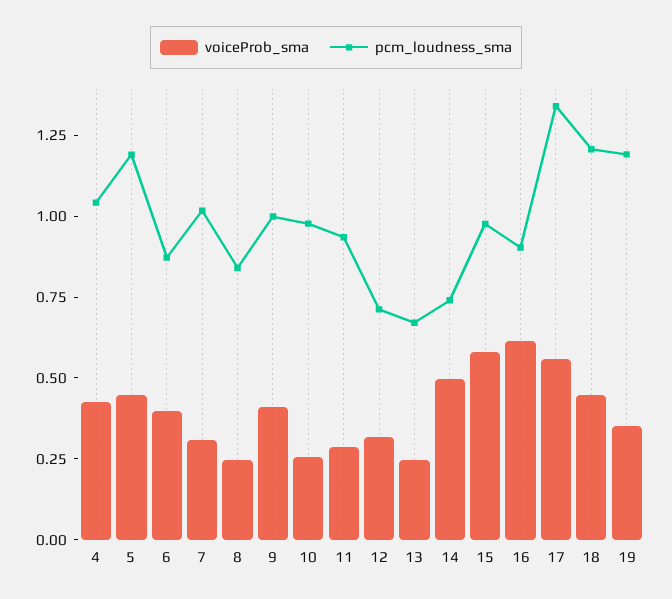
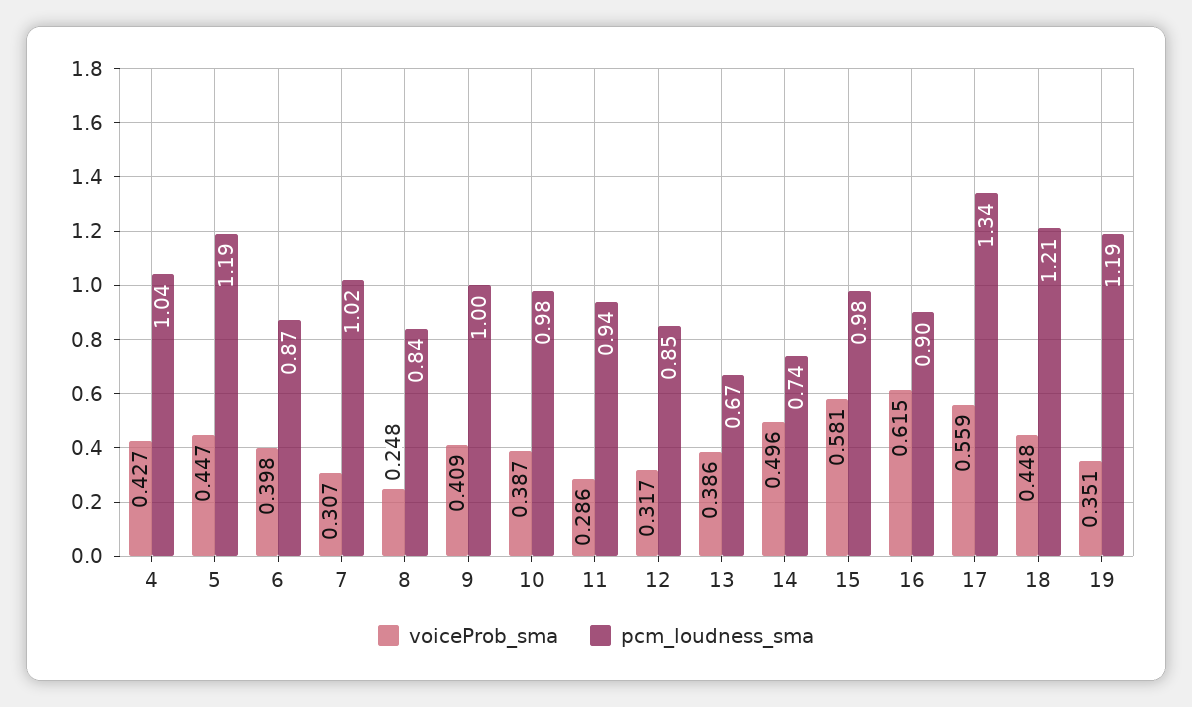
  {
    "voiceProb_sma": {
      "4": 0.427,
      "5": 0.447,
      "6": 0.398,
      "7": 0.307,
      "8": 0.248,
      "9": 0.409,
-     "10": 0.25,
+     "10": 0.387,
      "11": 0.286,
      "12": 0.317,
-     "13": 0.25,
+     "13": 0.386,
      "14": 0.496,
      "15": 0.581,
      "16": 0.615,
      "17": 0.559,
      "18": 0.448,
      "19": 0.351
    },
    "pcm_loudness_sma": {
      "4": 1.04,
      "5": 1.19,
      "6": 0.87,
      "7": 1.02,
      "8": 0.84,
      "9": 1,
      "10": 0.98,
      "11": 0.94,
-     "12": 0.7,
+     "12": 0.85,
      "13": 0.67,
      "14": 0.74,
      "15": 0.98,
      "16": 0.9,
      "17": 1.34,
      "18": 1.21,
      "19": 1.19
    }
  }

